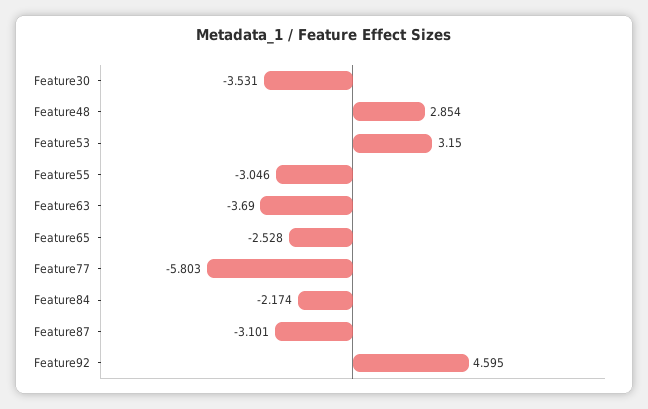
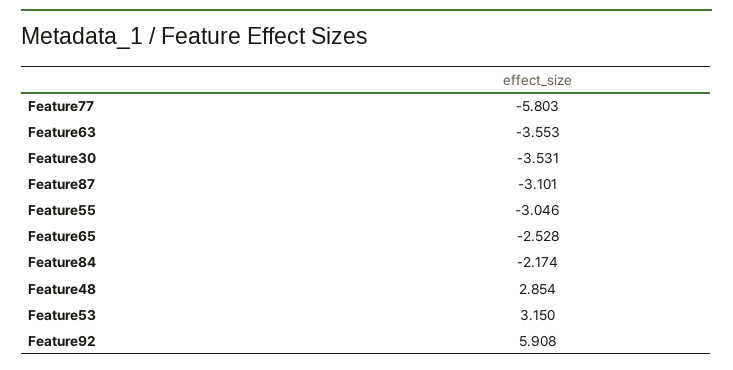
  {
    "Feature30": -3.531,
    "Feature48": 2.854,
    "Feature53": 3.15,
    "Feature55": -3.046,
-   "Feature63": -3.69,
+   "Feature63": -3.553,
    "Feature65": -2.528,
    "Feature77": -5.803,
    "Feature84": -2.174,
    "Feature87": -3.101,
-   "Feature92": 4.595
+   "Feature92": 5.908
  }

